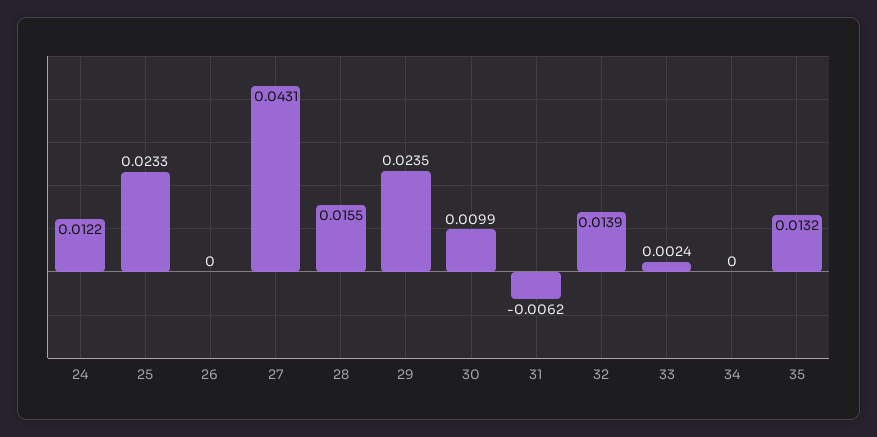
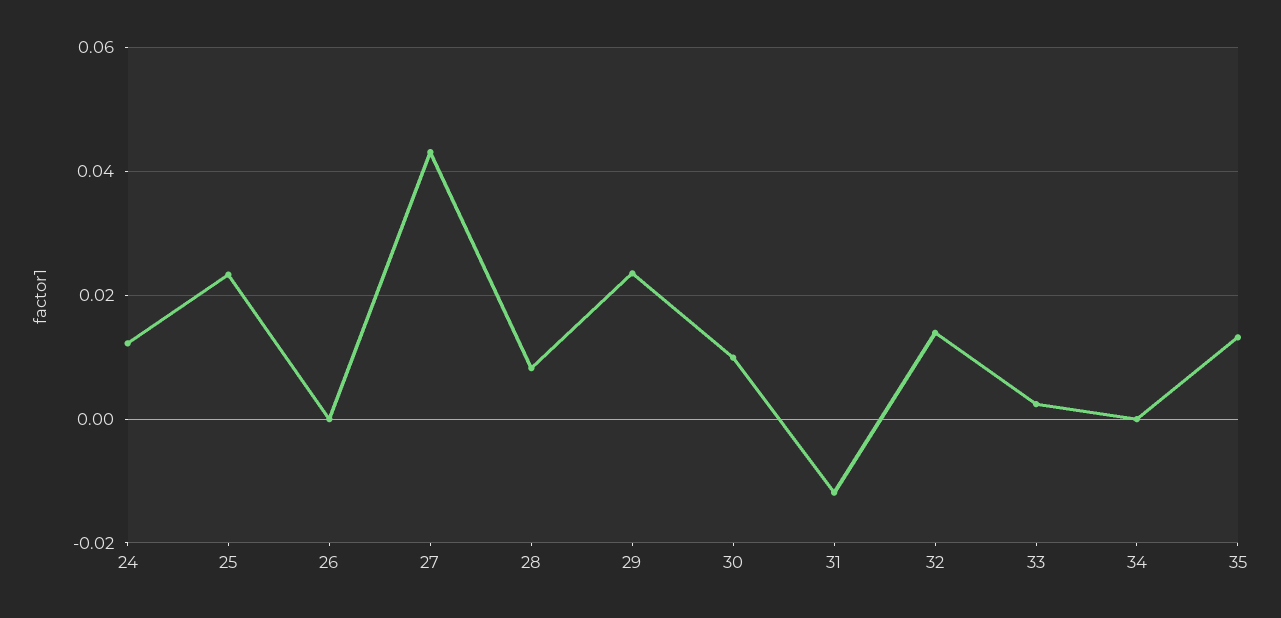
  {
    "24": 0.0122,
    "25": 0.0233,
    "26": 0,
    "27": 0.0431,
-   "28": 0.0155,
+   "28": 0.008,
    "29": 0.0235,
    "30": 0.0099,
-   "31": -0.0062,
+   "31": -0.012,
    "32": 0.0139,
    "33": 0.0024,
    "34": 0,
    "35": 0.0132
  }

